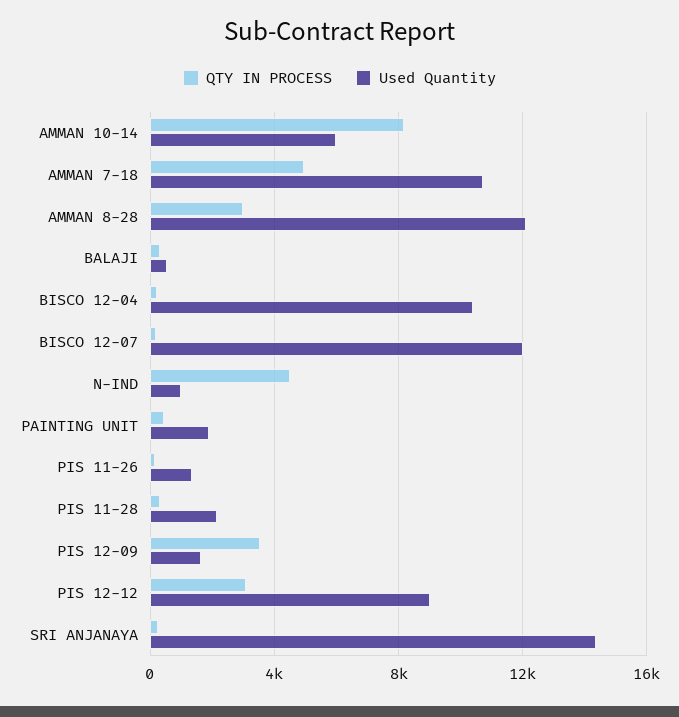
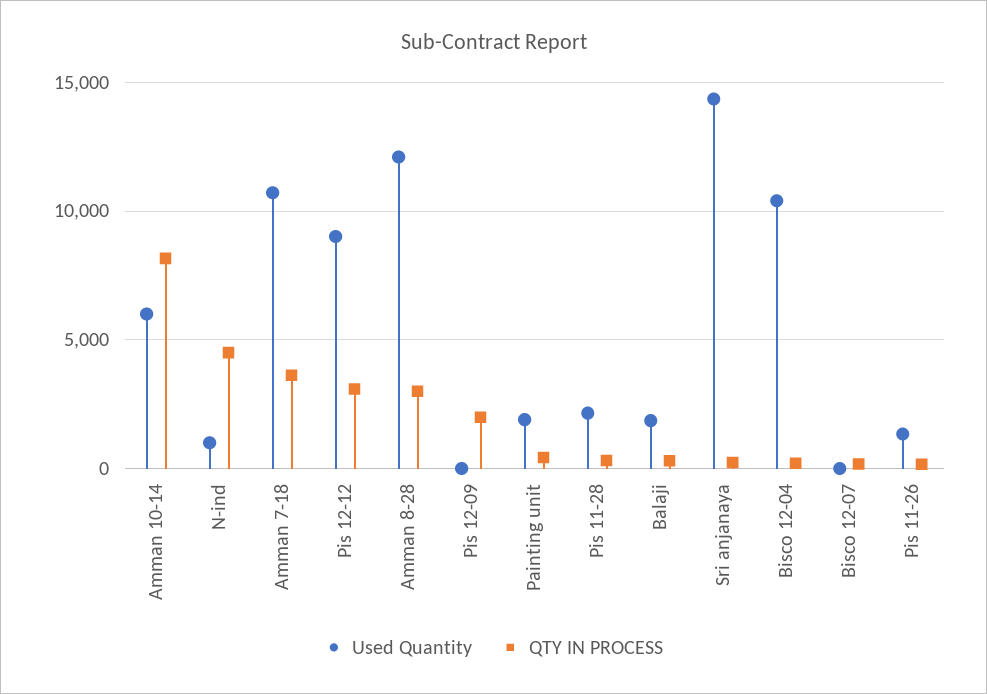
  {
    "QTY IN PROCESS": {
      "AMMAN 10-14": 8000,
-     "AMMAN 7-18": 5000,
+     "AMMAN 7-18": 3500,
      "AMMAN 8-28": 3000,
      "BALAJI": 500,
      "BISCO 12-04": 0,
      "BISCO 12-07": 0,
      "N-IND": 4500,
      "PAINTING UNIT": 500,
      "PIS 11-26": 0,
      "PIS 11-28": 500,
-     "PIS 12-09": 3500,
+     "PIS 12-09": 2000,
      "PIS 12-12": 3000,
      "SRI ANJANAYA": 0
    },
    "Used Quantity": {
      "AMMAN 10-14": 6000,
      "AMMAN 7-18": 10500,
      "AMMAN 8-28": 12000,
-     "BALAJI": 500,
+     "BALAJI": 2000,
      "BISCO 12-04": 10500,
-     "BISCO 12-07": 12000,
+     "BISCO 12-07": 0,
      "N-IND": 1000,
      "PAINTING UNIT": 2000,
      "PIS 11-26": 1500,
      "PIS 11-28": 2000,
-     "PIS 12-09": 1500,
+     "PIS 12-09": 0,
      "PIS 12-12": 9000,
      "SRI ANJANAYA": 14500
    }
  }

